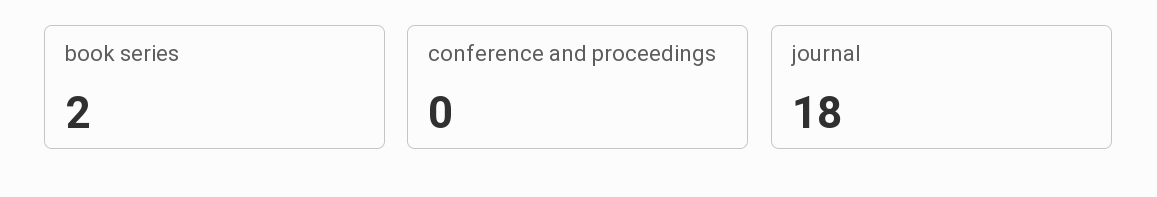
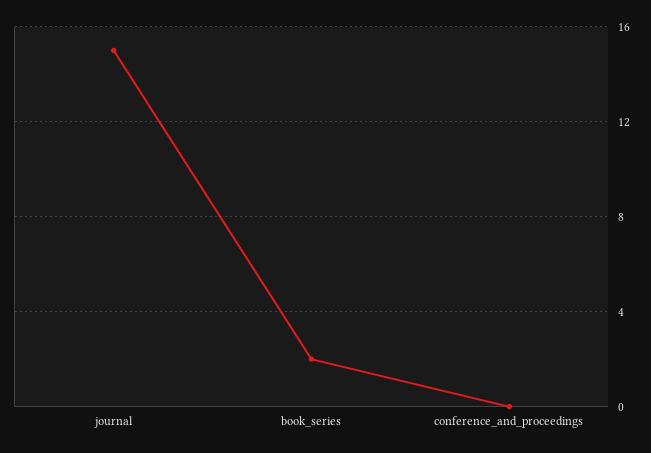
  {
    "book series": 2,
    "conference and proceedings": 0,
-   "journal": 18
+   "journal": 15
  }

